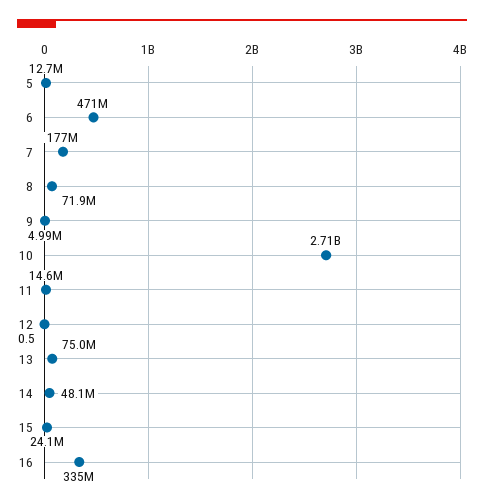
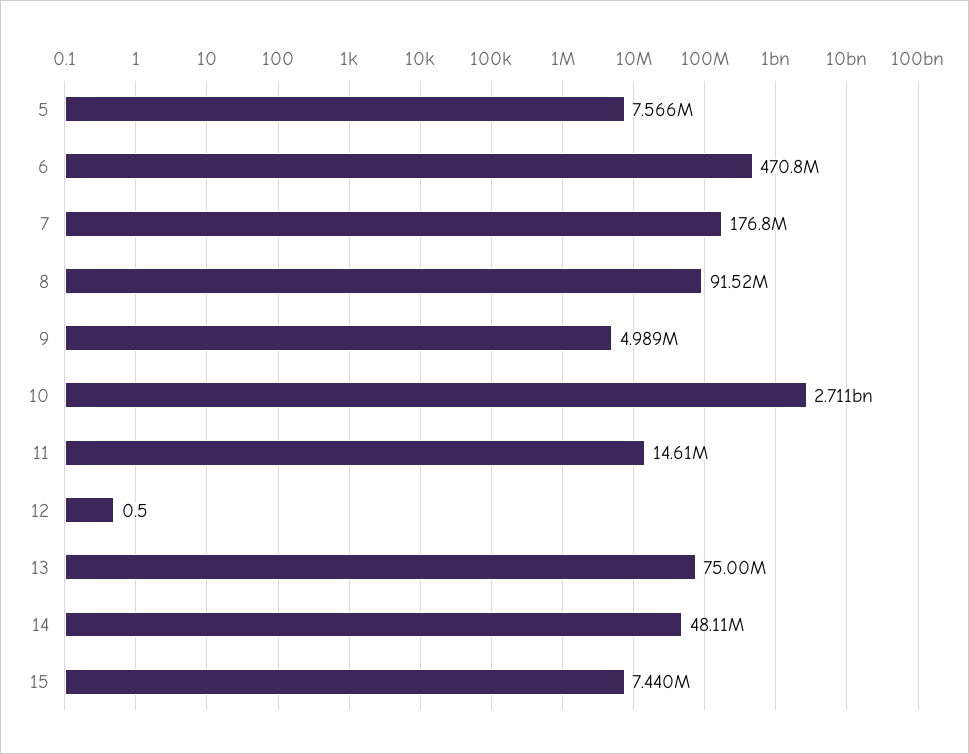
  {
-   "5": 12700000,
+   "5": 7566000,
    "6": 470800000,
    "7": 176800000,
-   "8": 71900000,
+   "8": 91520000,
    "9": 4989000,
    "10": 2711000000,
    "11": 14610000,
    "12": 0.5,
    "13": 75000000,
    "14": 48110000,
-   "15": 24100000,
+   "15": 7440000
-   "16": 335000000
  }

